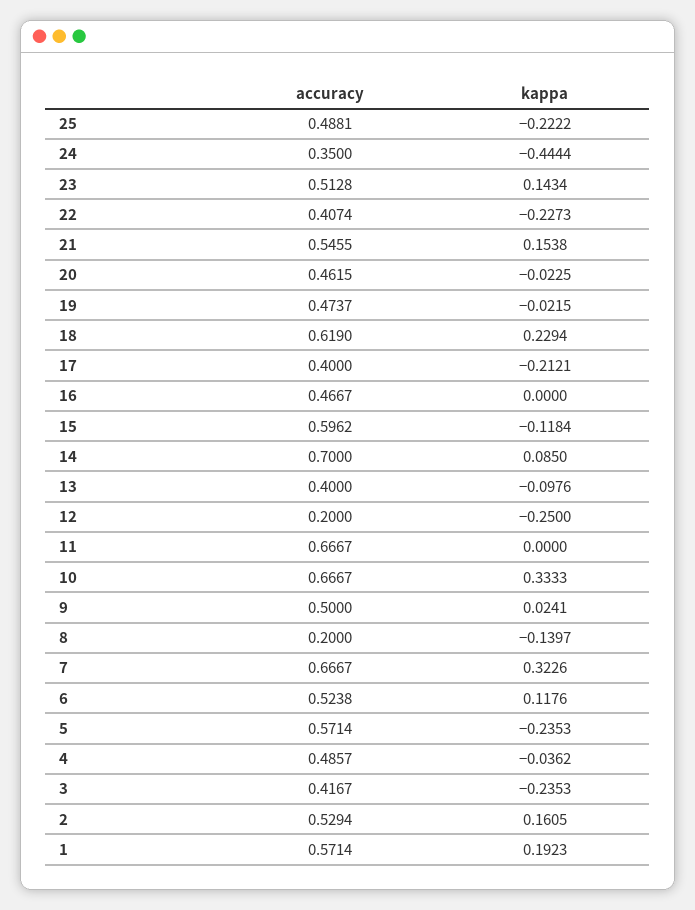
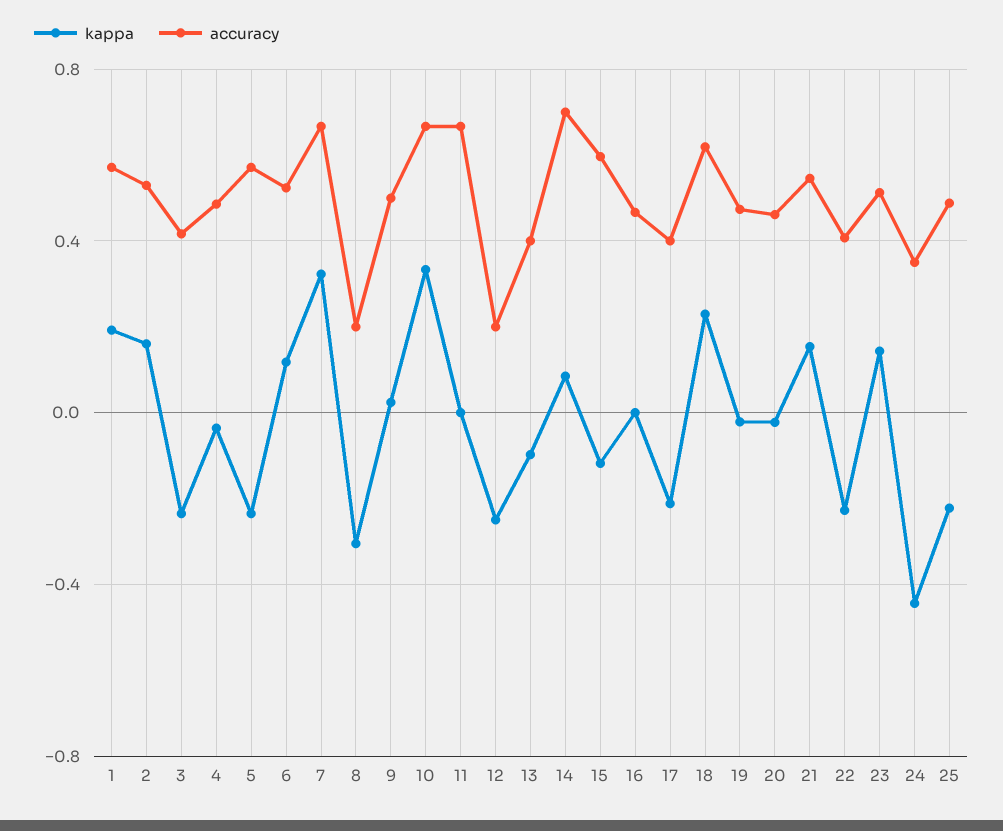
  {
    "accuracy": {
      "25": 0.4881,
      "24": 0.35,
      "23": 0.5128,
      "22": 0.4074,
      "21": 0.5455,
      "20": 0.4615,
      "19": 0.4737,
      "18": 0.619,
      "17": 0.4,
      "16": 0.4667,
      "15": 0.5962,
      "14": 0.7,
      "13": 0.4,
      "12": 0.2,
      "11": 0.6667,
      "10": 0.6667,
      "9": 0.5,
      "8": 0.2,
      "7": 0.6667,
      "6": 0.5238,
      "5": 0.5714,
      "4": 0.4857,
      "3": 0.4167,
      "2": 0.5294,
      "1": 0.5714
    },
    "kappa": {
      "25": -0.2222,
      "24": -0.4444,
      "23": 0.1434,
      "22": -0.2273,
      "21": 0.1538,
      "20": -0.0225,
      "19": -0.0215,
      "18": 0.2294,
      "17": -0.2121,
      "16": 0,
      "15": -0.1184,
      "14": 0.085,
      "13": -0.0976,
      "12": -0.25,
      "11": 0,
      "10": 0.3333,
      "9": 0.0241,
-     "8": -0.1397,
+     "8": -0.3,
      "7": 0.3226,
      "6": 0.1176,
      "5": -0.2353,
      "4": -0.0362,
      "3": -0.2353,
      "2": 0.1605,
      "1": 0.1923
    }
  }

